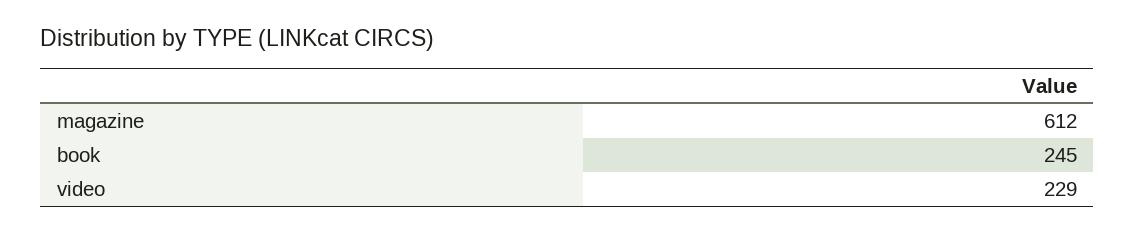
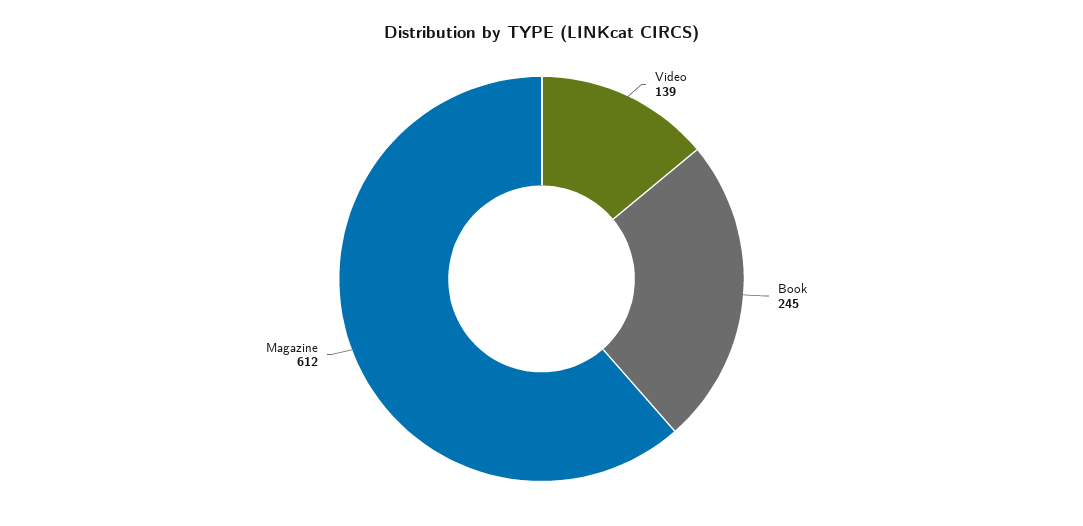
  {
    "magazine": 612,
    "book": 245,
-   "video": 229
+   "video": 139
  }

